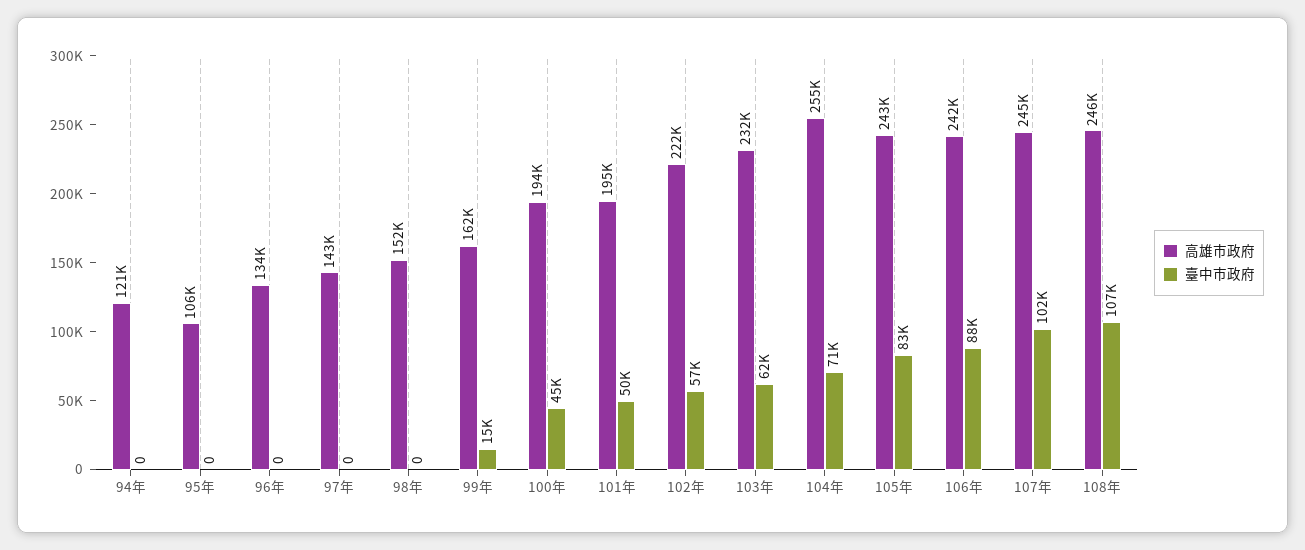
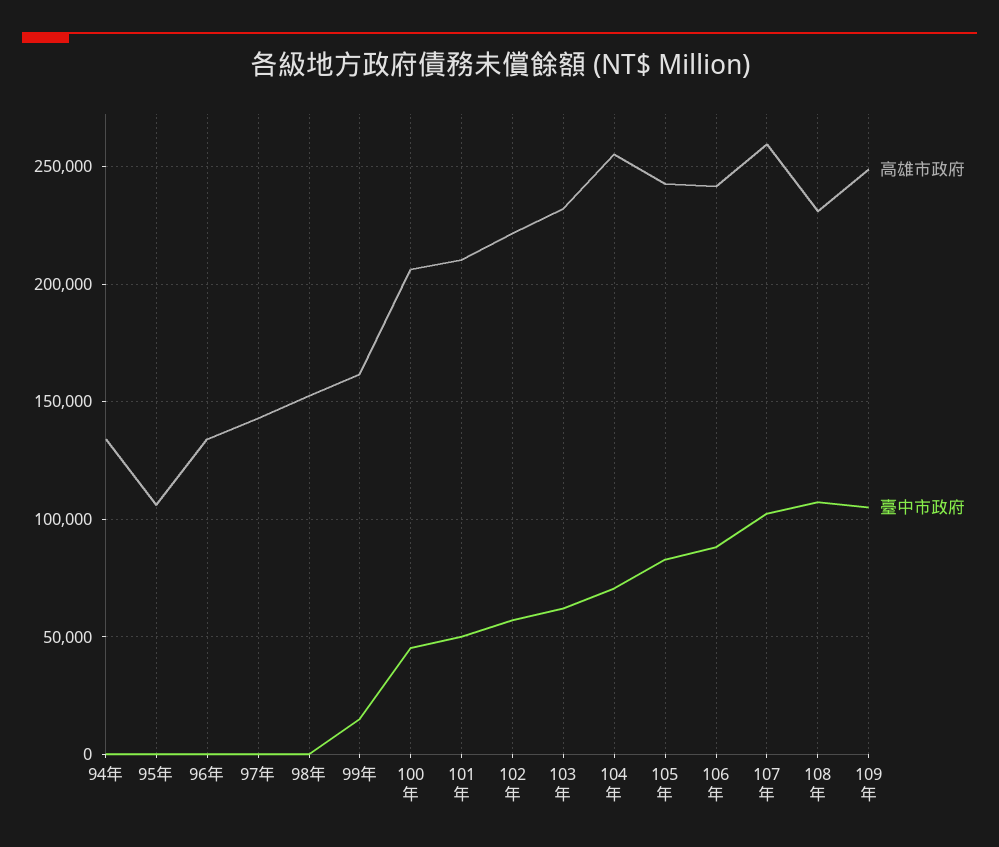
  {
    "高雄市政府": {
-     "94年": 121000,
+     "94年": 135000,
      "95年": 106000,
      "96年": 134000,
      "97年": 143000,
      "98年": 152000,
      "99年": 162000,
-     "100年": 194000,
+     "100年": 205000,
-     "101年": 195000,
+     "101年": 210000,
      "102年": 222000,
      "103年": 232000,
      "104年": 255000,
      "105年": 243000,
      "106年": 242000,
-     "107年": 245000,
+     "107年": 260000,
-     "108年": 246000
+     "108年": 230000,
+     "109年": 250000
    },
    "臺中市政府": {
      "94年": 0,
      "95年": 0,
      "96年": 0,
      "97年": 0,
      "98年": 0,
      "99年": 15000,
      "100年": 45000,
      "101年": 50000,
      "102年": 57000,
      "103年": 62000,
      "104年": 71000,
      "105年": 83000,
      "106年": 88000,
      "107年": 102000,
-     "108年": 107000
+     "108年": 107000,
+     "109年": 105000
    }
  }

